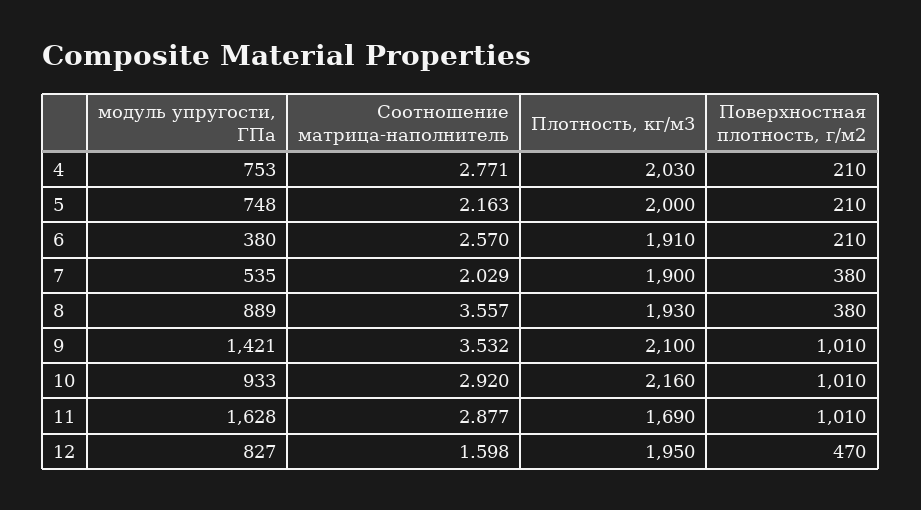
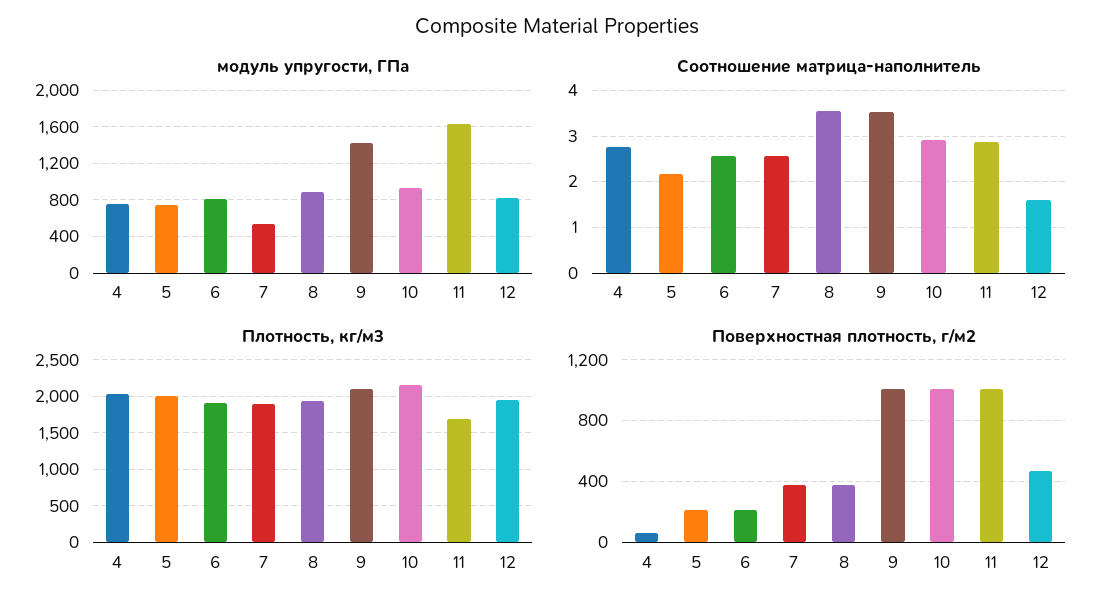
  {
    "модуль упругости, ГПа": {
      "4": 753,
      "5": 748,
-     "6": 380,
+     "6": 800,
      "7": 535,
      "8": 889,
      "9": 1421,
      "10": 933,
      "11": 1628,
      "12": 827
    },
    "Соотношение матрица-наполнитель": {
      "4": 2.771,
      "5": 2.163,
      "6": 2.57,
-     "7": 2.029,
+     "7": 2.6,
      "8": 3.557,
      "9": 3.532,
      "10": 2.92,
      "11": 2.877,
      "12": 1.598
    },
    "Плотность, кг/м3": {
      "4": 2030,
      "5": 2000,
      "6": 1910,
      "7": 1900,
      "8": 1930,
      "9": 2100,
      "10": 2160,
      "11": 1690,
      "12": 1950
    },
    "Поверхностная плотность, г/м2": {
-     "4": 210,
+     "4": 50,
      "5": 210,
      "6": 210,
      "7": 380,
      "8": 380,
      "9": 1010,
      "10": 1010,
      "11": 1010,
      "12": 470
    }
  }

